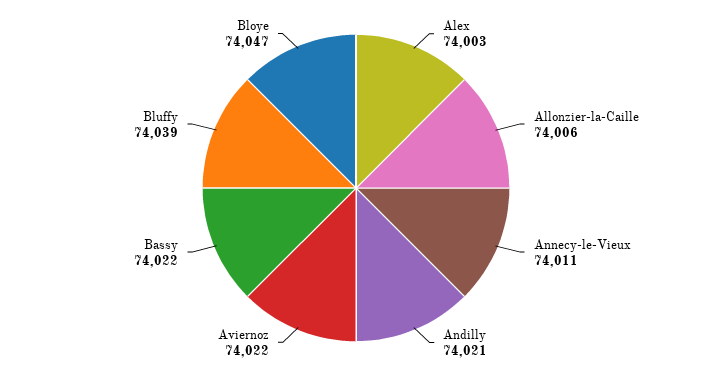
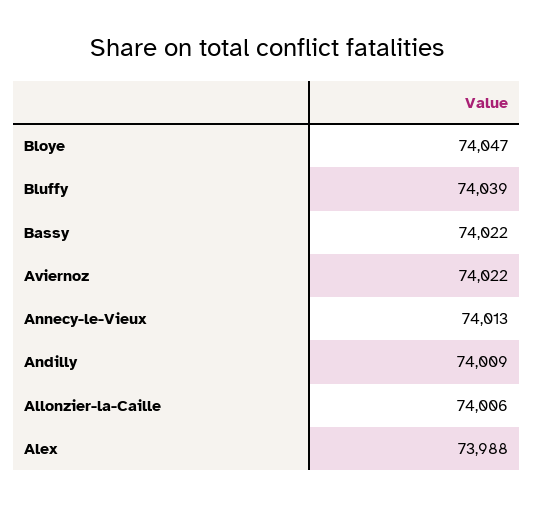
  {
-   "Alex": 74003,
+   "Alex": 73988,
    "Allonzier-la-Caille": 74006,
-   "Annecy-le-Vieux": 74011,
+   "Annecy-le-Vieux": 74013,
-   "Andilly": 74021,
+   "Andilly": 74009,
    "Aviernoz": 74022,
    "Bassy": 74022,
    "Bluffy": 74039,
    "Bloye": 74047
  }

